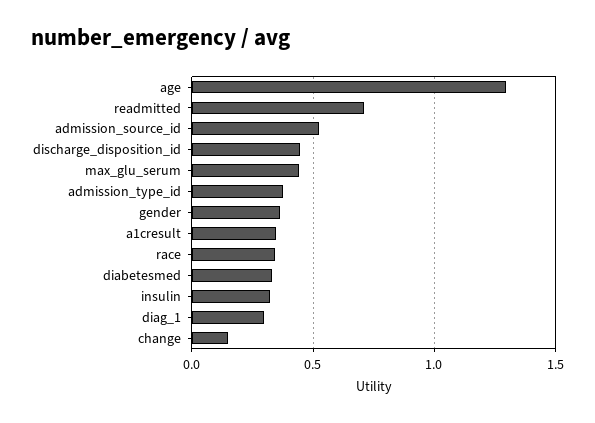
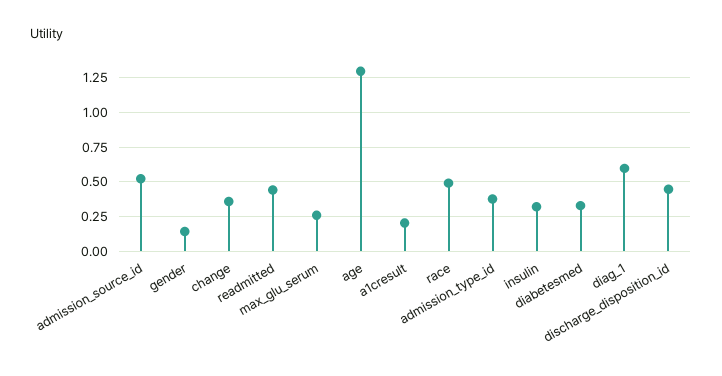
  {
    "age": 1.3,
-   "readmitted": 0.7,
+   "readmitted": 0.45,
    "admission_source_id": 0.5,
    "discharge_disposition_id": 0.45,
-   "max_glu_serum": 0.45,
+   "max_glu_serum": 0.25,
    "admission_type_id": 0.4,
-   "gender": 0.35,
+   "gender": 0.15,
-   "a1cresult": 0.35,
+   "a1cresult": 0.2,
-   "race": 0.35,
+   "race": 0.5,
    "diabetesmed": 0.35,
    "insulin": 0.3,
-   "diag_1": 0.3,
+   "diag_1": 0.6,
-   "change": 0.15
+   "change": 0.35
  }

